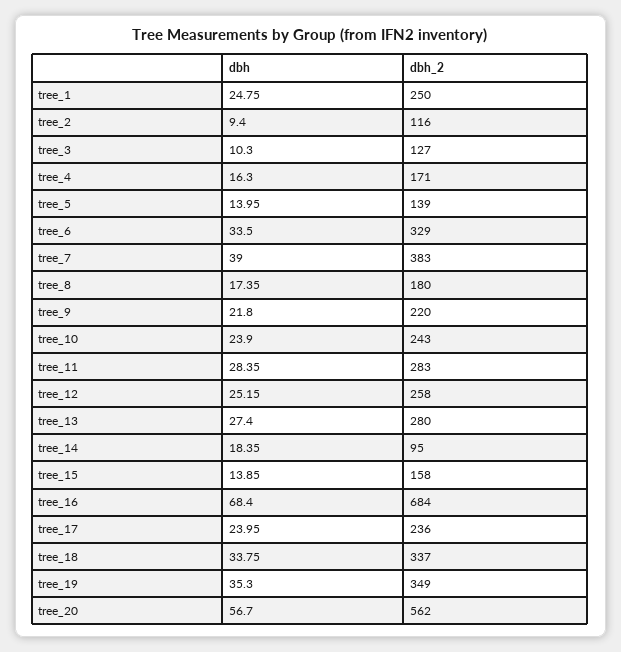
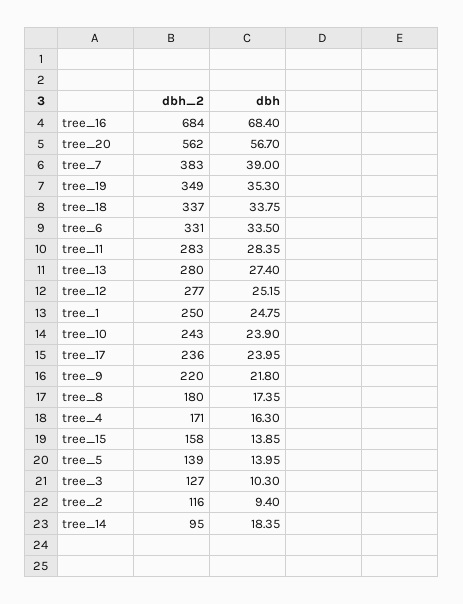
  {
    "dbh": {
      "tree_1": 24.75,
      "tree_2": 9.4,
      "tree_3": 10.3,
      "tree_4": 16.3,
      "tree_5": 13.95,
      "tree_6": 33.5,
      "tree_7": 39,
      "tree_8": 17.35,
      "tree_9": 21.8,
      "tree_10": 23.9,
      "tree_11": 28.35,
      "tree_12": 25.15,
      "tree_13": 27.4,
      "tree_14": 18.35,
      "tree_15": 13.85,
      "tree_16": 68.4,
      "tree_17": 23.95,
      "tree_18": 33.75,
      "tree_19": 35.3,
      "tree_20": 56.7
    },
    "dbh_2": {
      "tree_1": 250,
      "tree_2": 116,
      "tree_3": 127,
      "tree_4": 171,
      "tree_5": 139,
-     "tree_6": 329,
+     "tree_6": 331,
      "tree_7": 383,
      "tree_8": 180,
      "tree_9": 220,
      "tree_10": 243,
      "tree_11": 283,
-     "tree_12": 258,
+     "tree_12": 277,
      "tree_13": 280,
      "tree_14": 95,
      "tree_15": 158,
      "tree_16": 684,
      "tree_17": 236,
      "tree_18": 337,
      "tree_19": 349,
      "tree_20": 562
    }
  }

